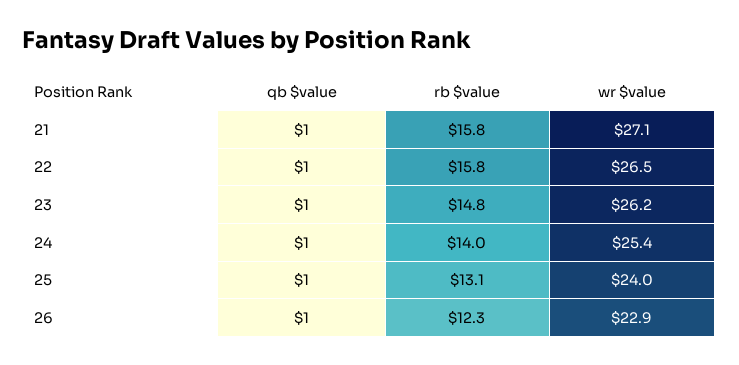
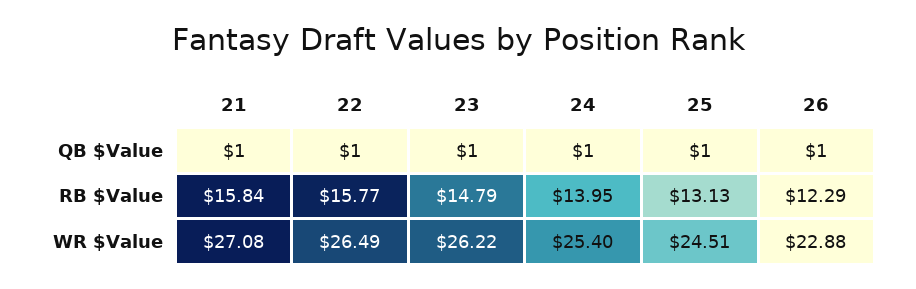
  {
    "qb $value": {
      "21": 1,
      "22": 1,
      "23": 1,
      "24": 1,
      "25": 1,
      "26": 1
    },
    "rb $value": {
      "21": 15.84,
      "22": 15.77,
      "23": 14.79,
      "24": 13.95,
      "25": 13.13,
      "26": 12.29
    },
    "wr $value": {
      "21": 27.08,
      "22": 26.49,
      "23": 26.22,
      "24": 25.4,
-     "25": 24,
+     "25": 24.51,
      "26": 22.88
    }
  }

